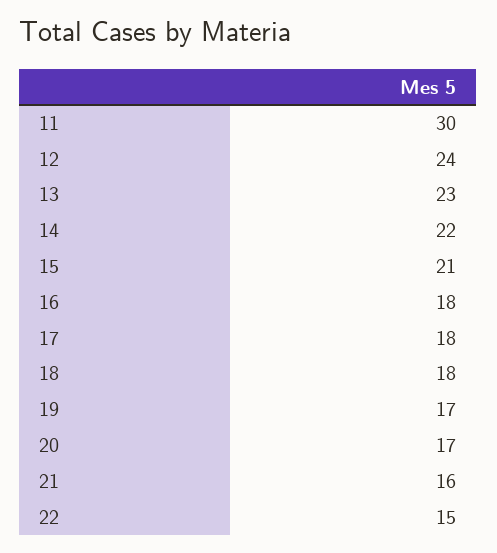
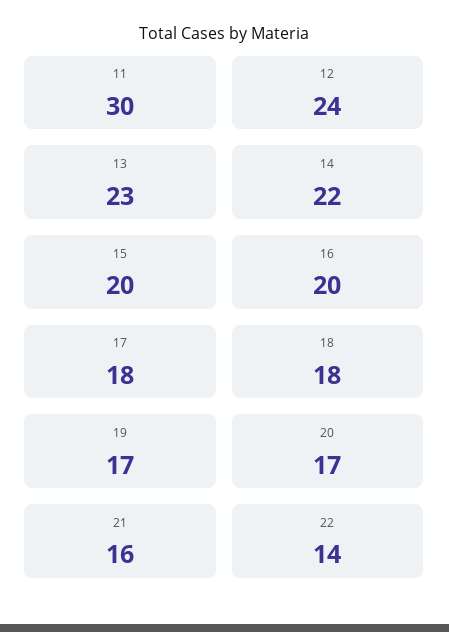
  {
    "11": 30,
    "12": 24,
    "13": 23,
    "14": 22,
-   "15": 21,
+   "15": 20,
-   "16": 18,
+   "16": 20,
    "17": 18,
    "18": 18,
    "19": 17,
    "20": 17,
    "21": 16,
-   "22": 15
+   "22": 14
  }

